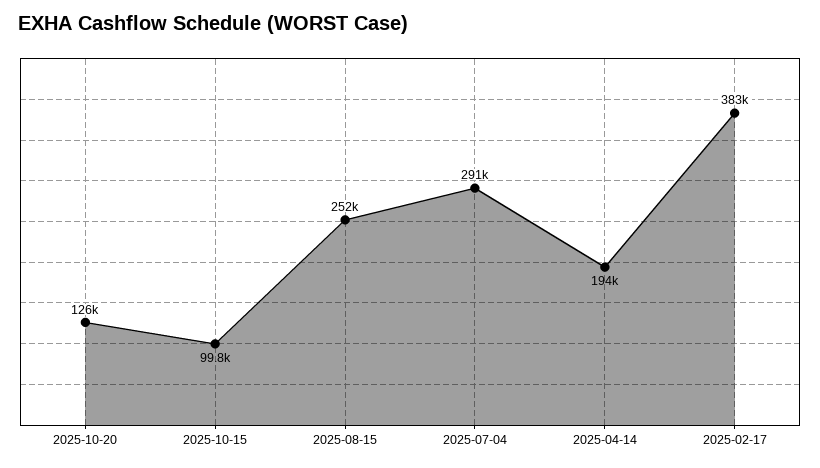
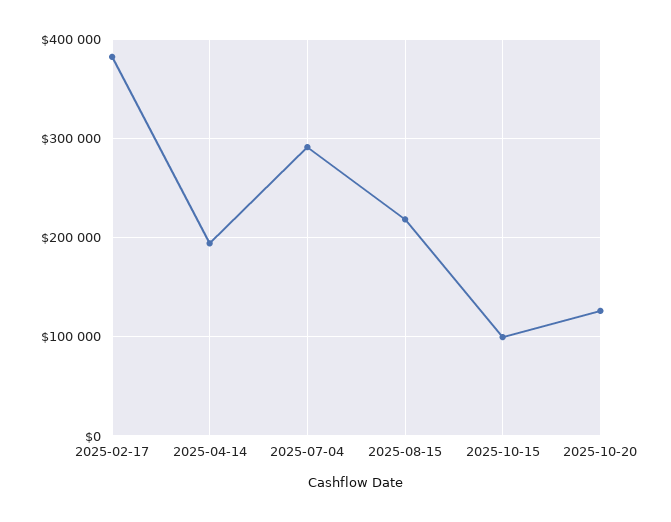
  {
    "2025-10-20": 126000,
    "2025-10-15": 99800,
-   "2025-08-15": 252000,
+   "2025-08-15": 220000,
    "2025-07-04": 291000,
    "2025-04-14": 194000,
    "2025-02-17": 383000
  }

